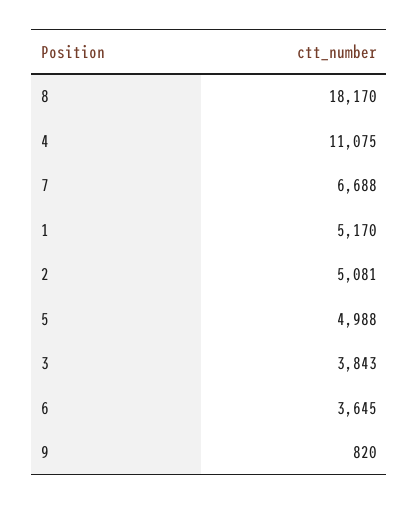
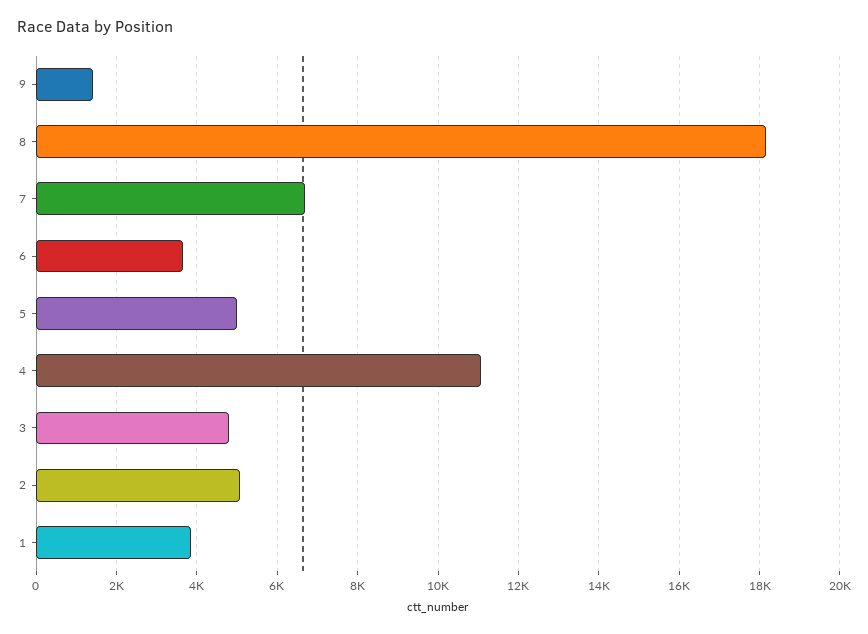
  {
    "8": 18170,
    "4": 11075,
    "7": 6688,
-   "1": 5170,
+   "1": 3800,
    "2": 5081,
    "5": 4988,
-   "3": 3843,
+   "3": 4800,
    "6": 3645,
-   "9": 820
+   "9": 1400
  }

